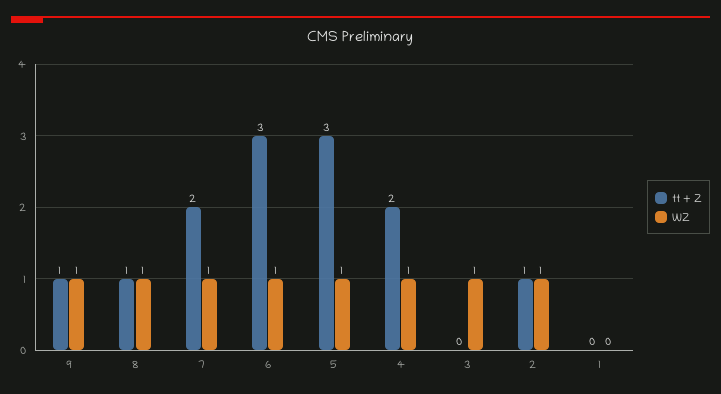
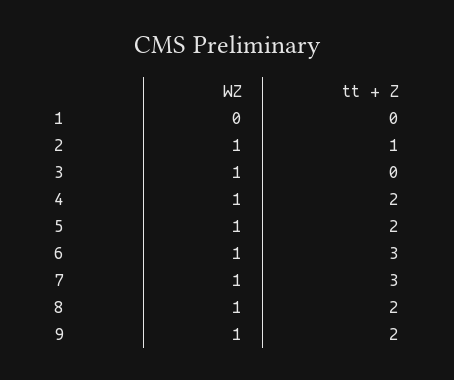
  {
    "tt + Z": {
-     "9": 1,
+     "9": 2,
-     "8": 1,
+     "8": 2,
-     "7": 2,
+     "7": 3,
      "6": 3,
-     "5": 3,
+     "5": 2,
      "4": 2,
      "3": 0,
      "2": 1,
      "1": 0
    },
    "WZ": {
      "9": 1,
      "8": 1,
      "7": 1,
      "6": 1,
      "5": 1,
      "4": 1,
      "3": 1,
      "2": 1,
      "1": 0
    }
  }

